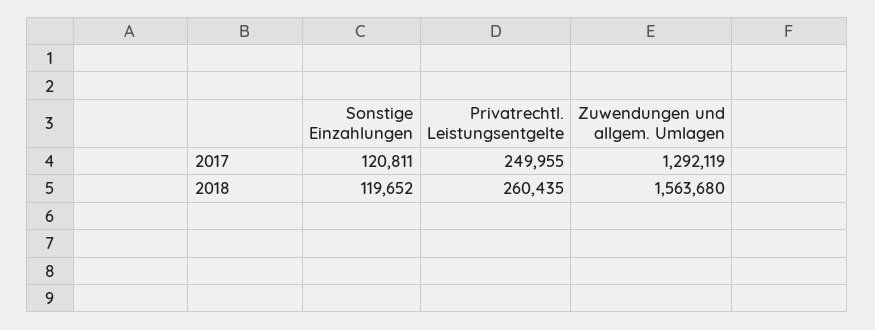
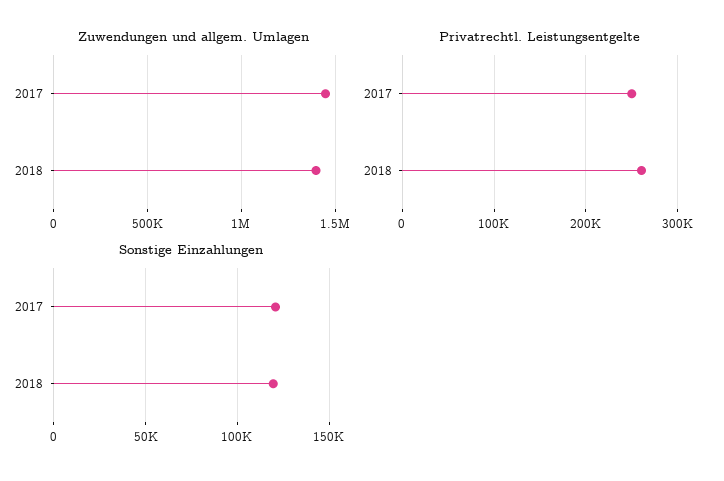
  {
    "Sonstige Einzahlungen": {
      "2017": 120811,
      "2018": 119652
    },
    "Privatrechtl. Leistungsentgelte": {
      "2017": 249955,
      "2018": 260435
    },
    "Zuwendungen und allgem. Umlagen": {
-     "2017": 1292119,
+     "2017": 1450000,
-     "2018": 1563680
+     "2018": 1400000
    }
  }

